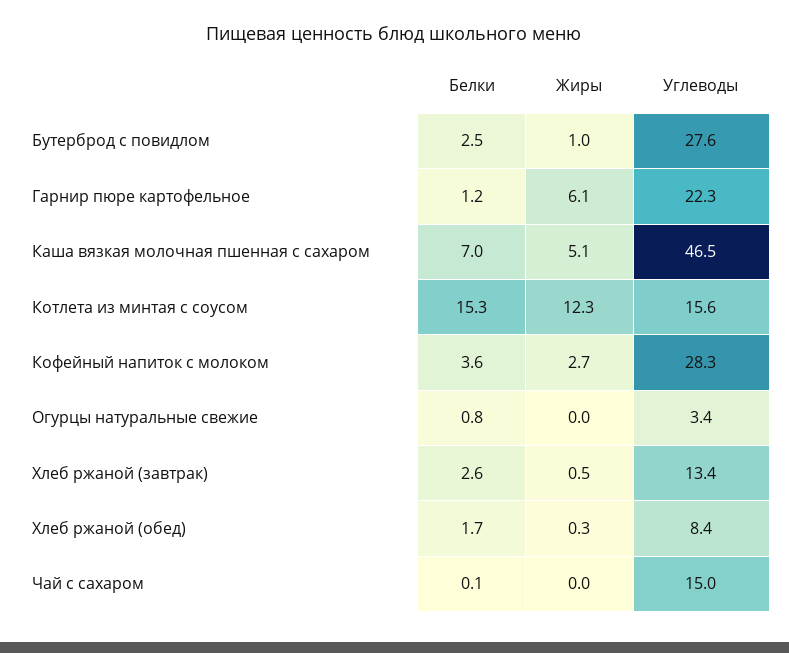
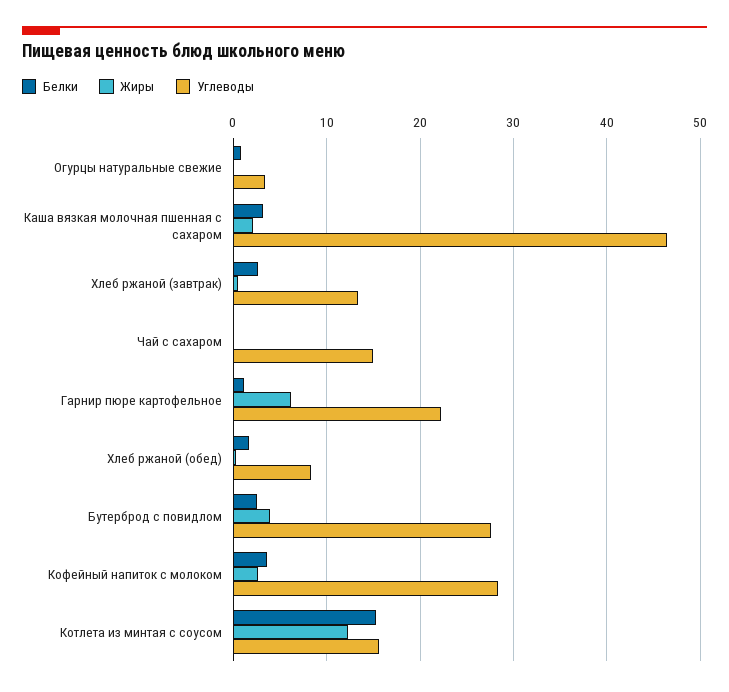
  {
    "Белки": {
      "Бутерброд с повидлом": 2.5,
      "Гарнир пюре картофельное": 1.2,
-     "Каша вязкая молочная пшенная с сахаром": 7,
+     "Каша вязкая молочная пшенная с сахаром": 3,
      "Котлета из минтая с соусом": 15.3,
      "Кофейный напиток с молоком": 3.6,
      "Огурцы натуральные свежие": 0.8,
      "Хлеб ржаной (завтрак)": 2.6,
      "Хлеб ржаной (обед)": 1.7,
      "Чай с сахаром": 0.1
    },
    "Жиры": {
-     "Бутерброд с повидлом": 1,
+     "Бутерброд с повидлом": 4,
      "Гарнир пюре картофельное": 6.1,
-     "Каша вязкая молочная пшенная с сахаром": 5.1,
+     "Каша вязкая молочная пшенная с сахаром": 2,
      "Котлета из минтая с соусом": 12.3,
      "Кофейный напиток с молоком": 2.7,
      "Огурцы натуральные свежие": 0,
      "Хлеб ржаной (завтрак)": 0.5,
      "Хлеб ржаной (обед)": 0.3,
      "Чай с сахаром": 0
    },
    "Углеводы": {
      "Бутерброд с повидлом": 27.6,
      "Гарнир пюре картофельное": 22.3,
      "Каша вязкая молочная пшенная с сахаром": 46.5,
      "Котлета из минтая с соусом": 15.6,
      "Кофейный напиток с молоком": 28.3,
      "Огурцы натуральные свежие": 3.4,
      "Хлеб ржаной (завтрак)": 13.4,
      "Хлеб ржаной (обед)": 8.4,
      "Чай с сахаром": 15
    }
  }

